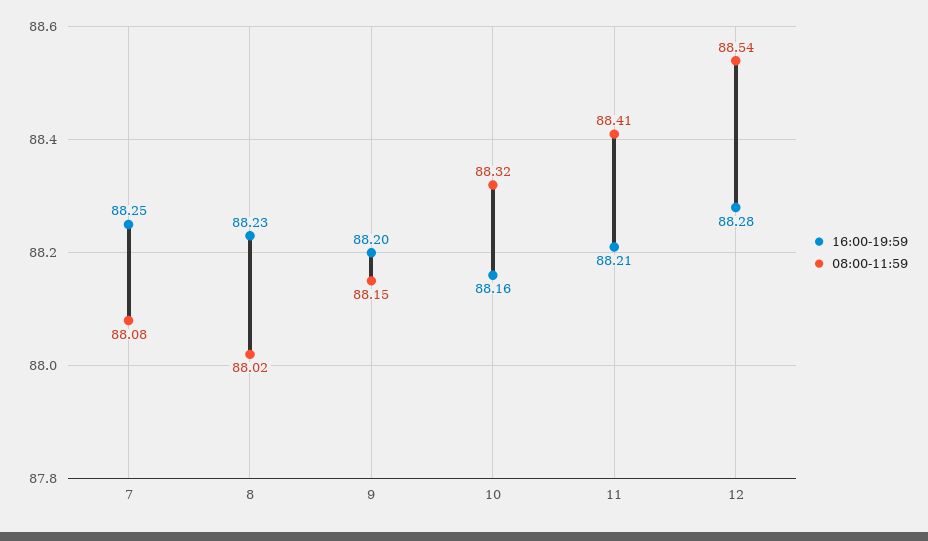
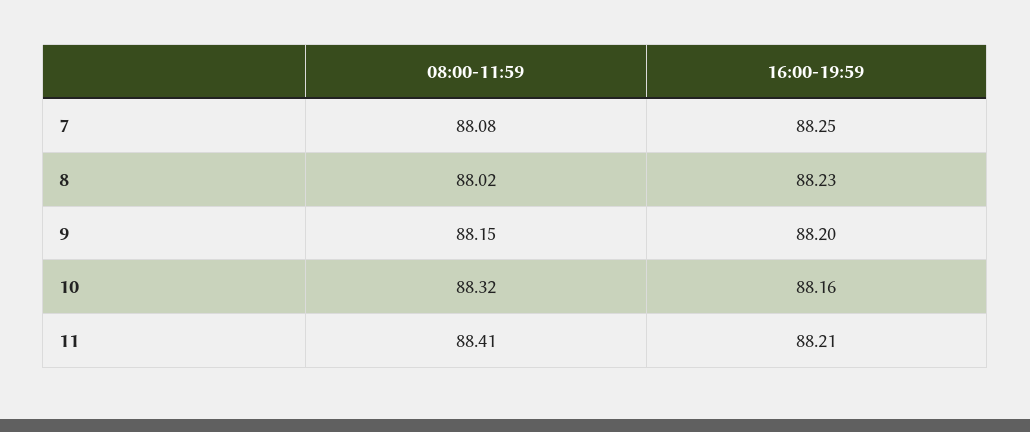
  {
    "16:00-19:59": {
      "7": 88.25,
      "8": 88.23,
      "9": 88.2,
      "10": 88.16,
-     "11": 88.21,
+     "11": 88.21
-     "12": 88.28
    },
    "08:00-11:59": {
      "7": 88.08,
      "8": 88.02,
      "9": 88.15,
      "10": 88.32,
-     "11": 88.41,
+     "11": 88.41
-     "12": 88.54
    }
  }

